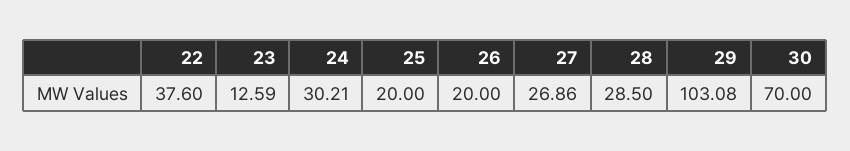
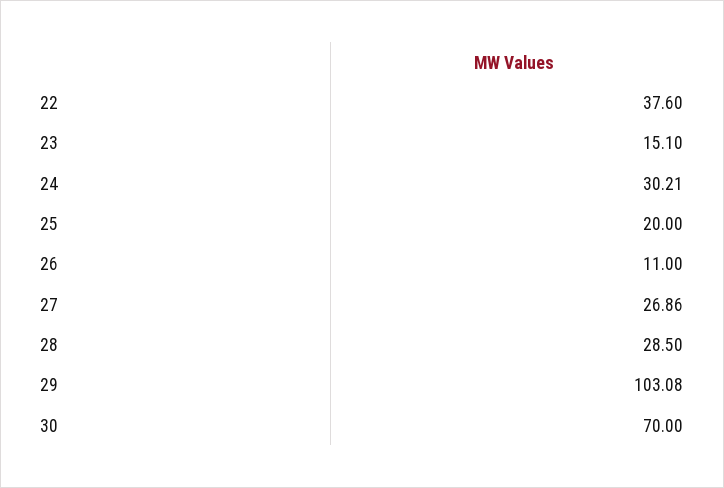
  {
    "22": 37.6,
-   "23": 12.59,
+   "23": 15.1,
    "24": 30.21,
    "25": 20,
-   "26": 20,
+   "26": 11,
    "27": 26.86,
    "28": 28.5,
    "29": 103.08,
    "30": 70
  }

